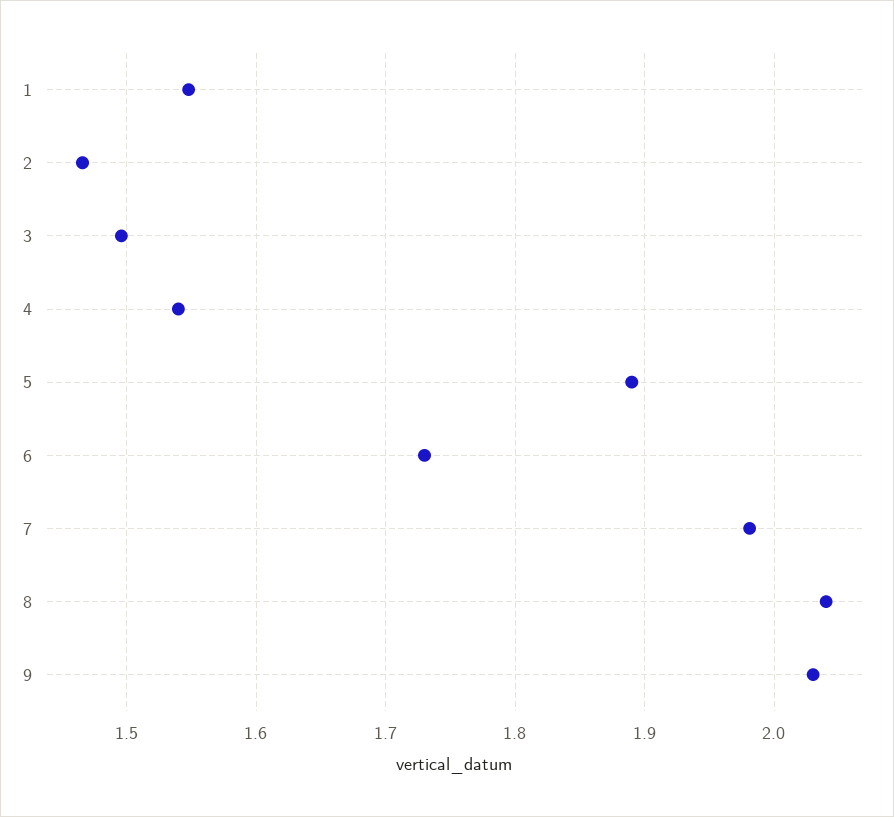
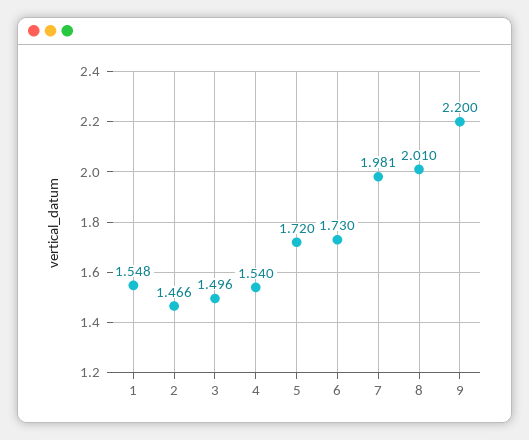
  {
    "1": 1.548,
    "2": 1.466,
    "3": 1.496,
    "4": 1.54,
-   "5": 1.89,
+   "5": 1.72,
    "6": 1.73,
    "7": 1.981,
-   "8": 2.04,
+   "8": 2.01,
-   "9": 2.03
+   "9": 2.2
  }

